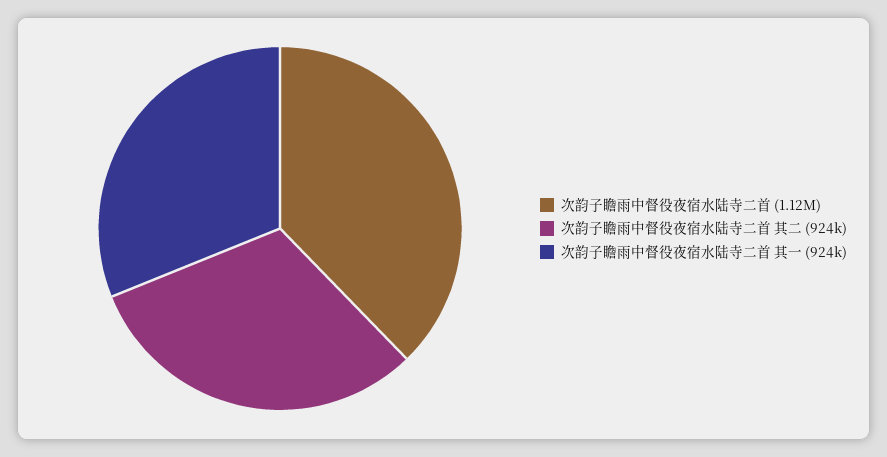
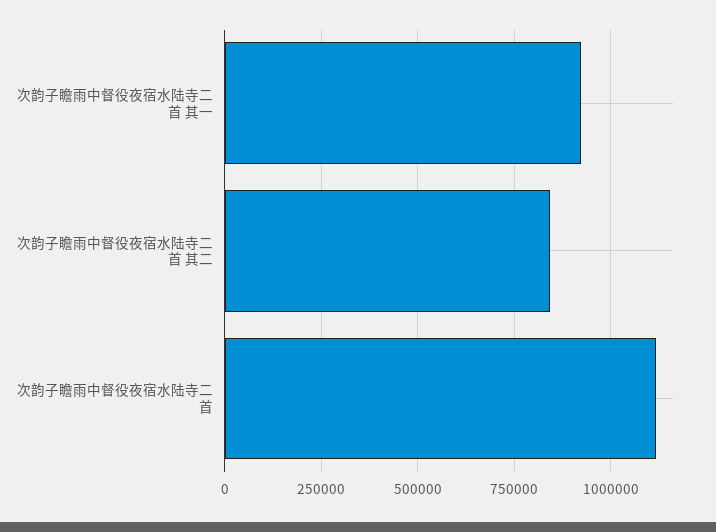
  {
    "次韵子瞻雨中督役夜宿水陆寺二首": 1120000,
-   "次韵子瞻雨中督役夜宿水陆寺二首 其二": 924000,
+   "次韵子瞻雨中督役夜宿水陆寺二首 其二": 850000,
    "次韵子瞻雨中督役夜宿水陆寺二首 其一": 924000
  }

